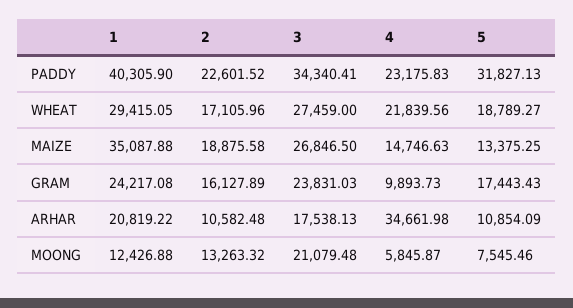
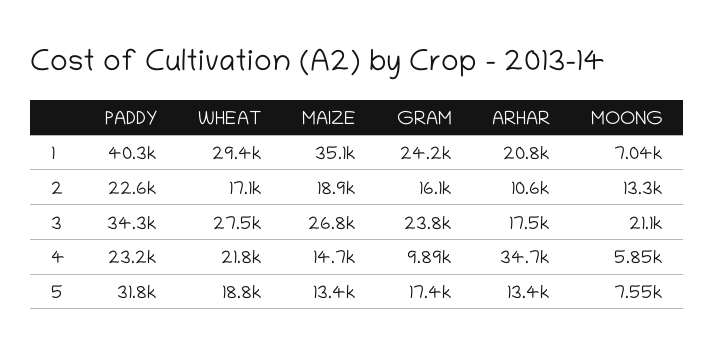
  {
    "1": {
      "PADDY": 40305.9,
      "WHEAT": 29415.05,
      "MAIZE": 35087.88,
      "GRAM": 24217.08,
      "ARHAR": 20819.22,
-     "MOONG": 12426.88
+     "MOONG": 7040
    },
    "2": {
      "PADDY": 22601.52,
      "WHEAT": 17105.96,
      "MAIZE": 18875.58,
      "GRAM": 16127.89,
      "ARHAR": 10582.48,
      "MOONG": 13263.32
    },
    "3": {
      "PADDY": 34340.41,
      "WHEAT": 27459,
      "MAIZE": 26846.5,
      "GRAM": 23831.03,
      "ARHAR": 17538.13,
      "MOONG": 21079.48
    },
    "4": {
      "PADDY": 23175.83,
      "WHEAT": 21839.56,
      "MAIZE": 14746.63,
      "GRAM": 9893.73,
      "ARHAR": 34661.98,
      "MOONG": 5845.87
    },
    "5": {
      "PADDY": 31827.13,
      "WHEAT": 18789.27,
      "MAIZE": 13375.25,
      "GRAM": 17443.43,
-     "ARHAR": 10854.09,
+     "ARHAR": 13400,
      "MOONG": 7545.46
    }
  }

